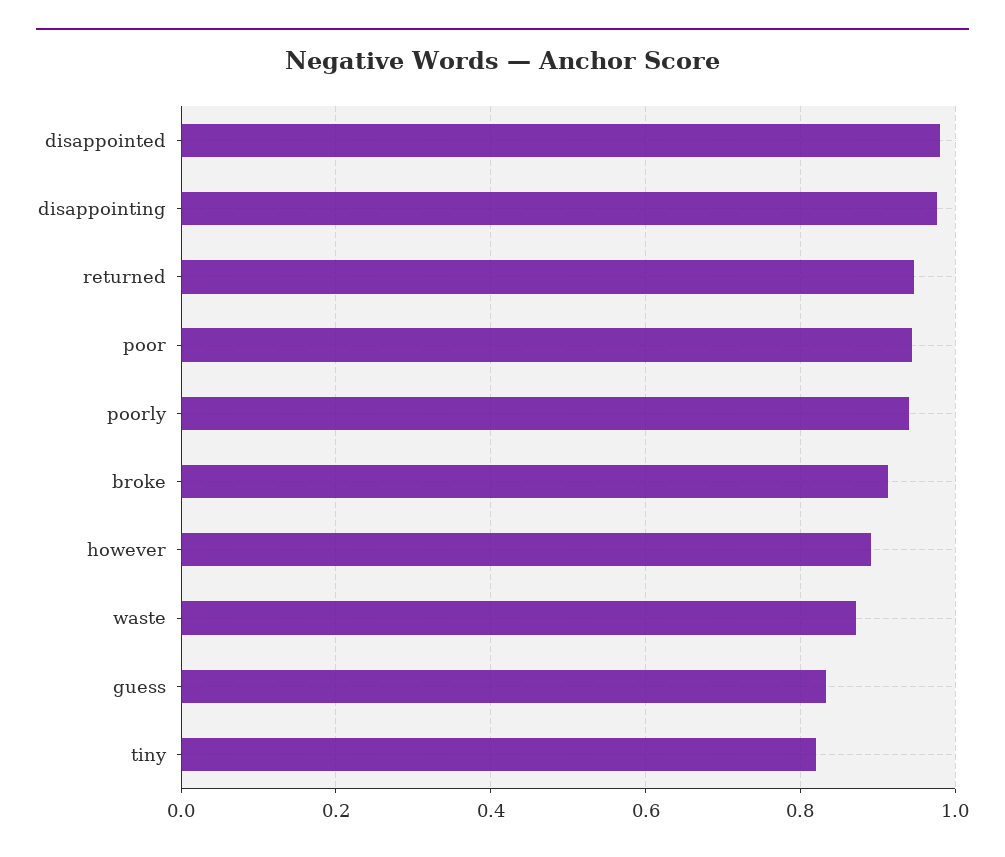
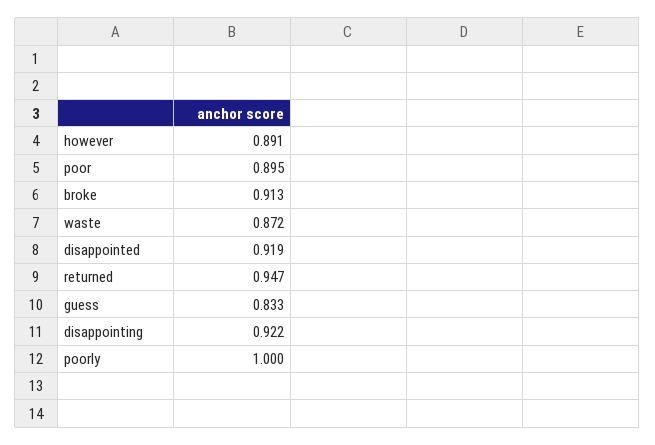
  {
-   "disappointed": 0.98,
+   "disappointed": 0.919,
-   "disappointing": 0.98,
+   "disappointing": 0.922,
    "returned": 0.947,
-   "poor": 0.94,
+   "poor": 0.895,
-   "poorly": 0.94,
+   "poorly": 1,
    "broke": 0.913,
    "however": 0.891,
    "waste": 0.872,
-   "guess": 0.833,
+   "guess": 0.833
-   "tiny": 0.82
  }

